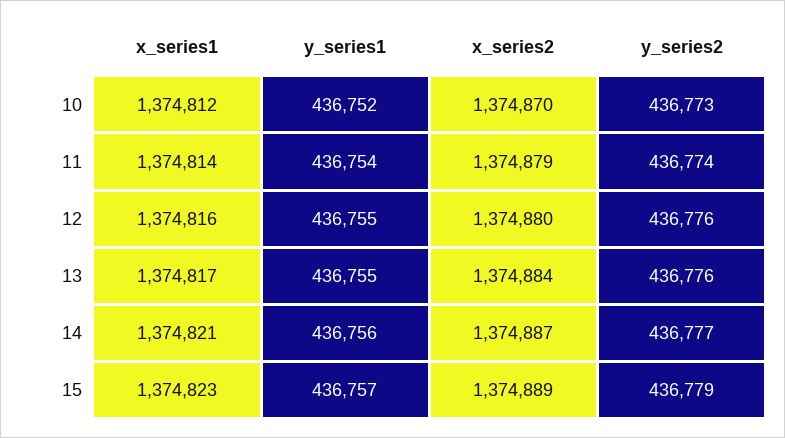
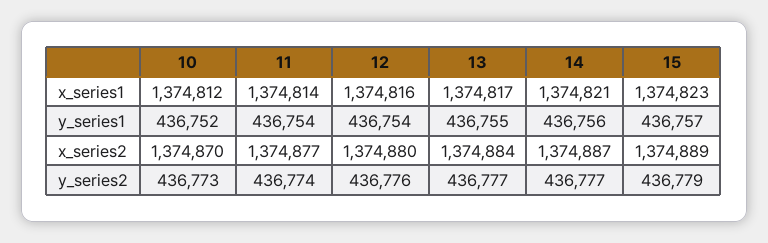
  {
    "x_series1": {
      "10": 1374812,
      "11": 1374814,
      "12": 1374816,
      "13": 1374817,
      "14": 1374821,
      "15": 1374823
    },
    "y_series1": {
      "10": 436752,
      "11": 436754,
-     "12": 436755,
+     "12": 436754,
      "13": 436755,
      "14": 436756,
      "15": 436757
    },
    "x_series2": {
      "10": 1374870,
-     "11": 1374879,
+     "11": 1374877,
      "12": 1374880,
      "13": 1374884,
      "14": 1374887,
      "15": 1374889
    },
    "y_series2": {
      "10": 436773,
      "11": 436774,
      "12": 436776,
-     "13": 436776,
+     "13": 436777,
      "14": 436777,
      "15": 436779
    }
  }

